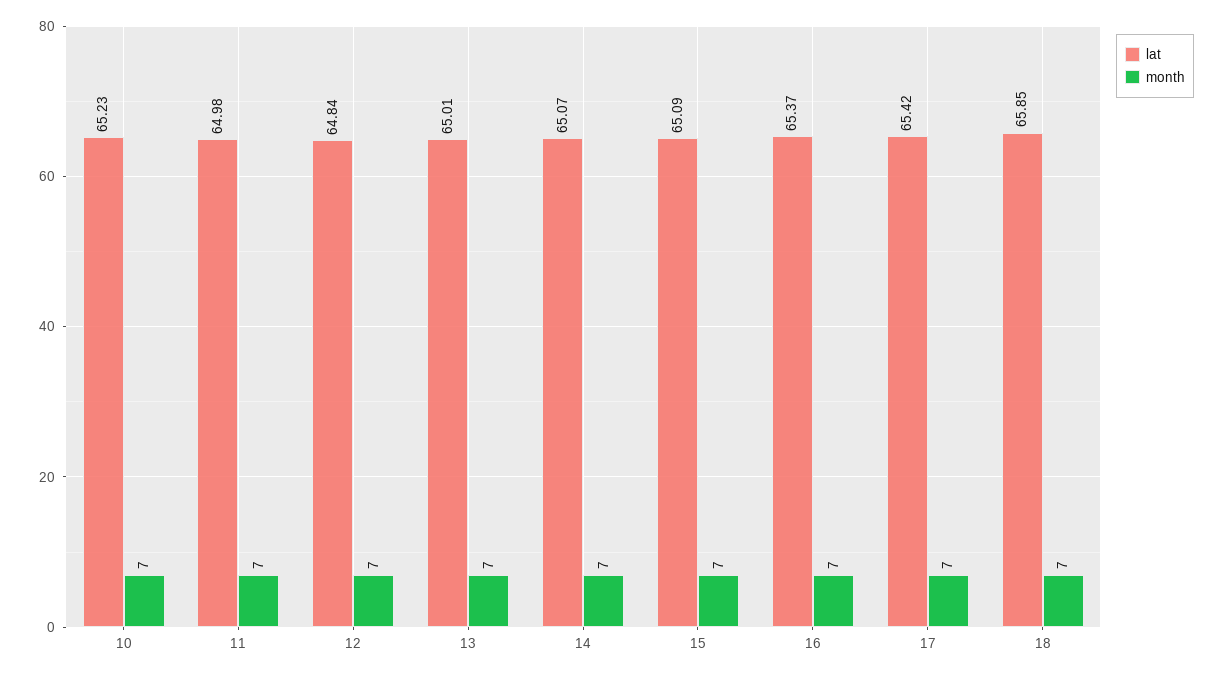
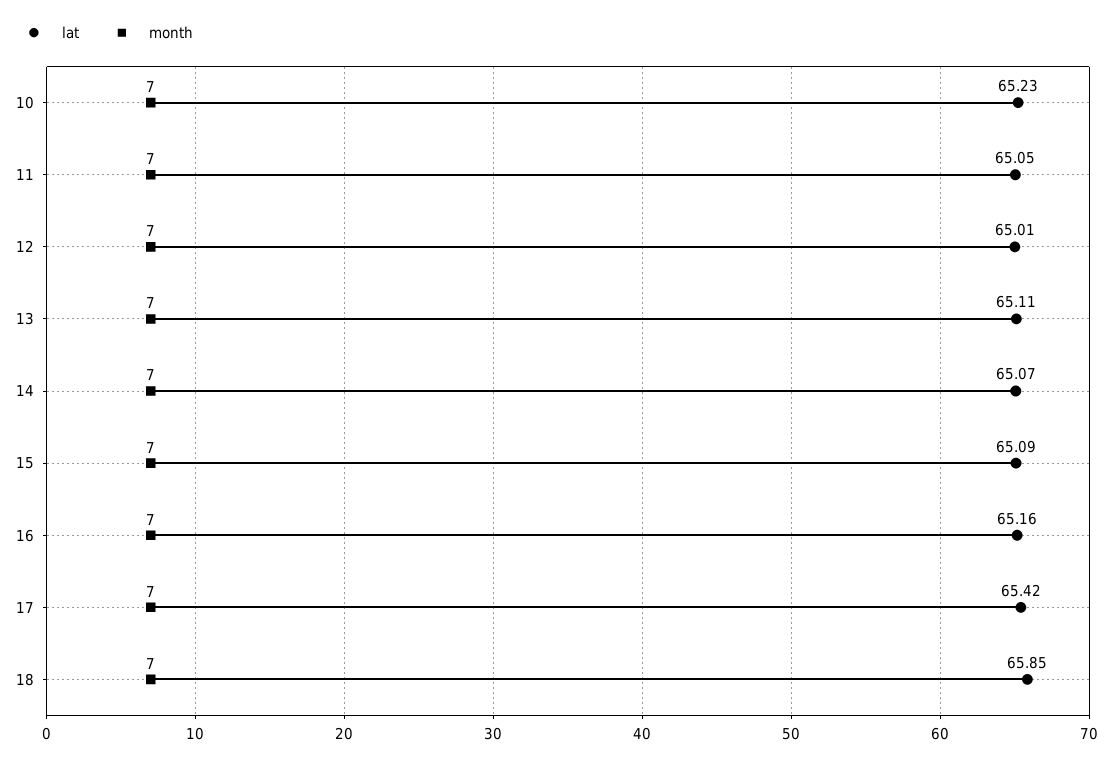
  {
    "lat": {
      "10": 65.23,
-     "11": 64.98,
+     "11": 65.05,
-     "12": 64.84,
+     "12": 65.01,
-     "13": 65.01,
+     "13": 65.11,
      "14": 65.07,
      "15": 65.09,
-     "16": 65.37,
+     "16": 65.16,
      "17": 65.42,
      "18": 65.85
    },
    "month": {
      "10": 7,
      "11": 7,
      "12": 7,
      "13": 7,
      "14": 7,
      "15": 7,
      "16": 7,
      "17": 7,
      "18": 7
    }
  }

